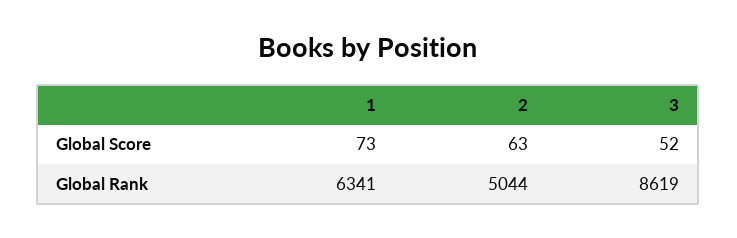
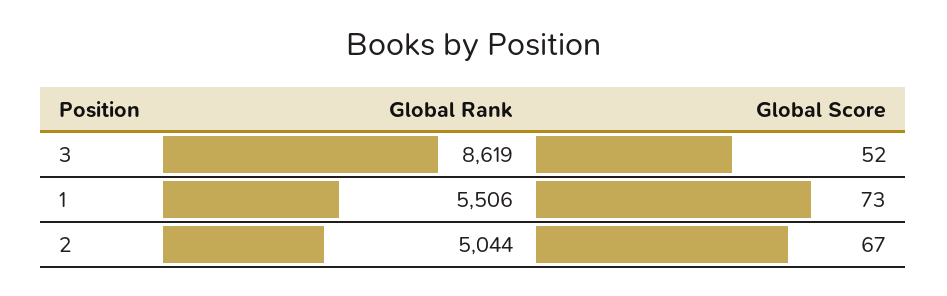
  {
    "1": {
      "Global Score": 73,
-     "Global Rank": 6341
+     "Global Rank": 5506
    },
    "2": {
-     "Global Score": 63,
+     "Global Score": 67,
      "Global Rank": 5044
    },
    "3": {
      "Global Score": 52,
      "Global Rank": 8619
    }
  }

